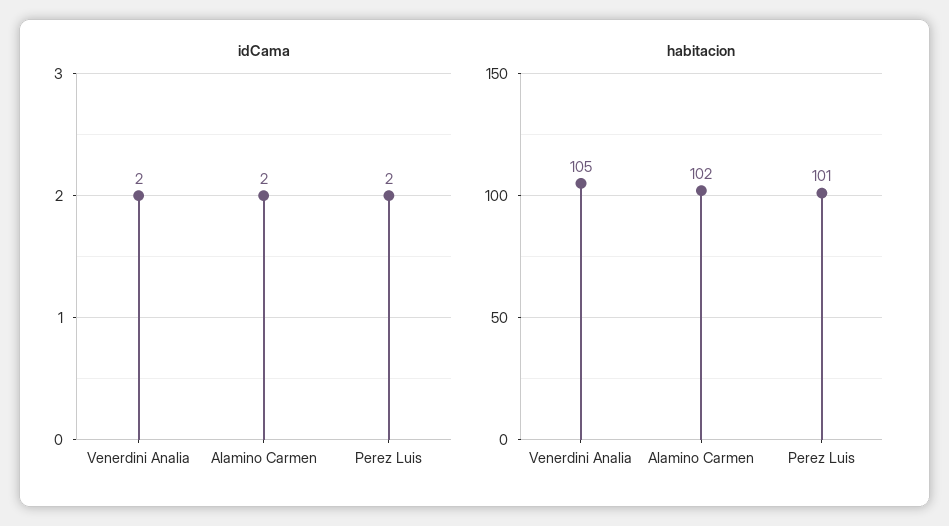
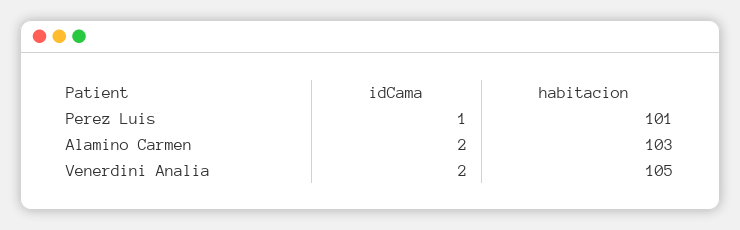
  {
    "idCama": {
      "Venerdini Analia": 2,
      "Alamino Carmen": 2,
-     "Perez Luis": 2
+     "Perez Luis": 1
    },
    "habitacion": {
      "Venerdini Analia": 105,
-     "Alamino Carmen": 102,
+     "Alamino Carmen": 103,
      "Perez Luis": 101
    }
  }

